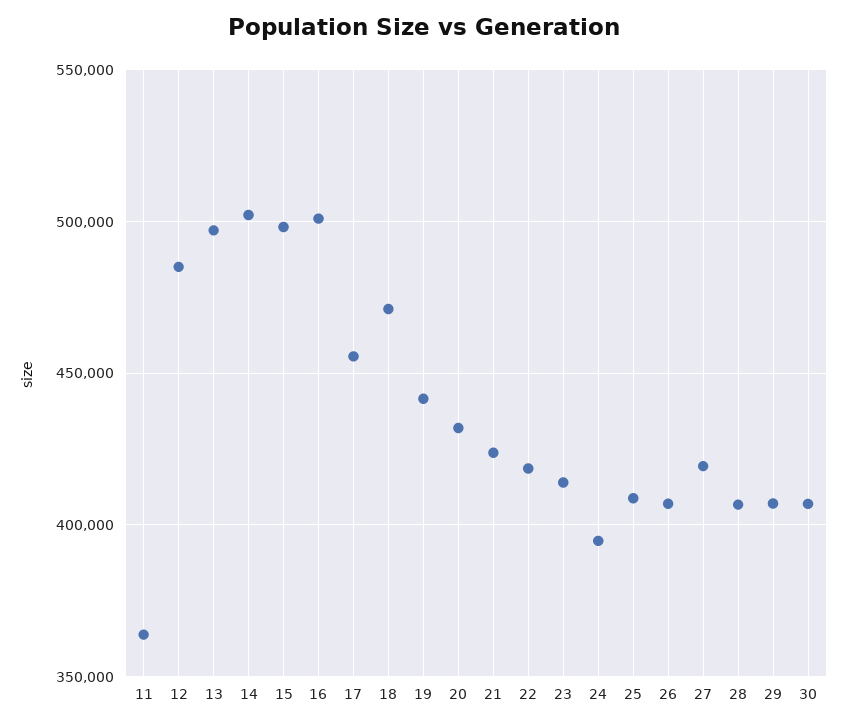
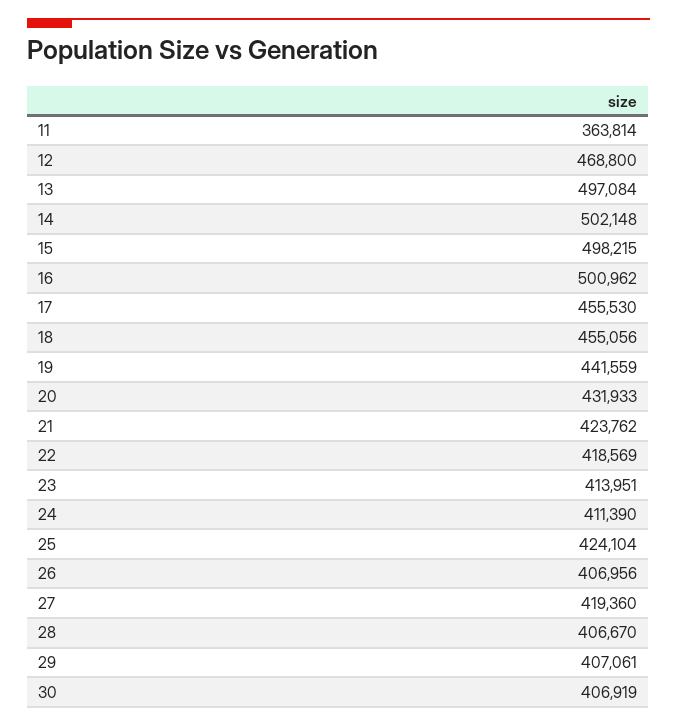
  {
    "11": 363814,
-   "12": 485000,
+   "12": 468800,
    "13": 497084,
    "14": 502148,
    "15": 498215,
    "16": 500962,
    "17": 455530,
-   "18": 470000,
+   "18": 455056,
    "19": 441559,
    "20": 431933,
    "21": 423762,
    "22": 418569,
    "23": 413951,
-   "24": 395000,
+   "24": 411390,
-   "25": 410000,
+   "25": 424104,
    "26": 406956,
    "27": 419360,
    "28": 406670,
    "29": 407061,
    "30": 406919
  }

